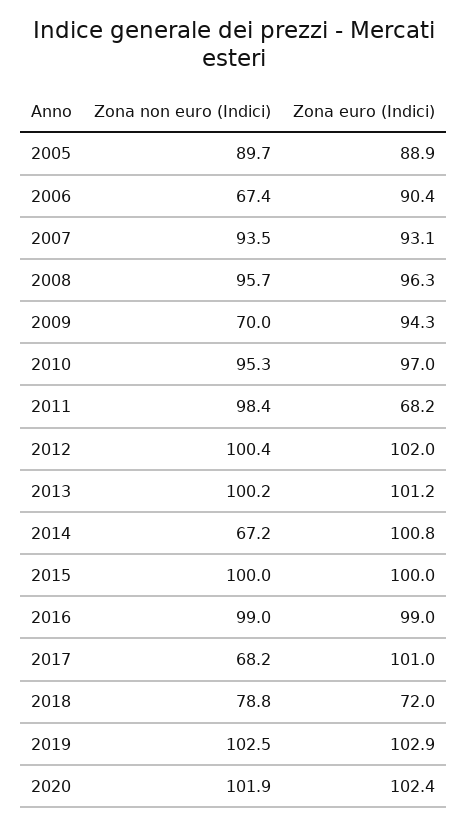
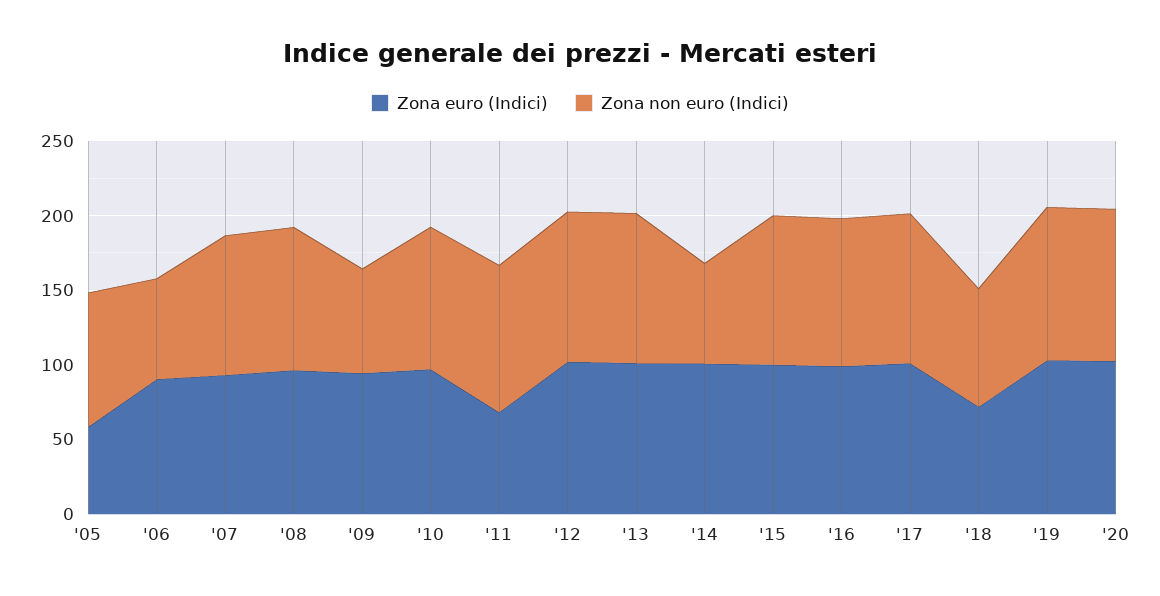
  {
    "Zona non euro (Indici)": {
      "2005": 89.7,
      "2006": 67.4,
      "2007": 93.5,
      "2008": 95.7,
      "2009": 70,
      "2010": 95.3,
      "2011": 98.4,
      "2012": 100.4,
      "2013": 100.2,
      "2014": 67.2,
      "2015": 100,
      "2016": 99,
-     "2017": 68.2,
+     "2017": 100,
      "2018": 78.8,
      "2019": 102.5,
      "2020": 101.9
    },
    "Zona euro (Indici)": {
-     "2005": 88.9,
+     "2005": 60,
      "2006": 90.4,
      "2007": 93.1,
      "2008": 96.3,
      "2009": 94.3,
      "2010": 97,
      "2011": 68.2,
      "2012": 102,
      "2013": 101.2,
      "2014": 100.8,
      "2015": 100,
      "2016": 99,
      "2017": 101,
      "2018": 72,
      "2019": 102.9,
      "2020": 102.4
    }
  }

